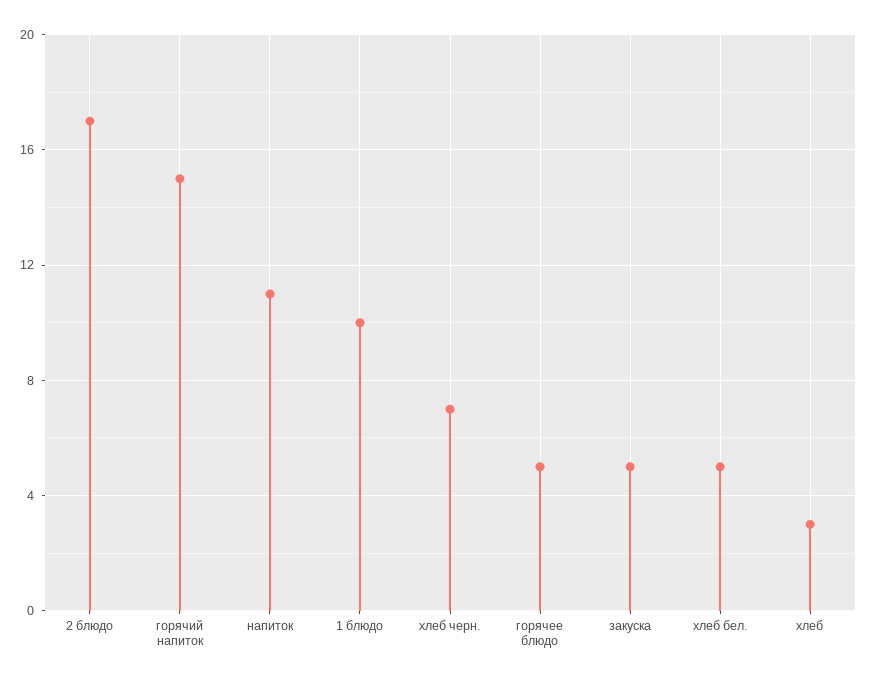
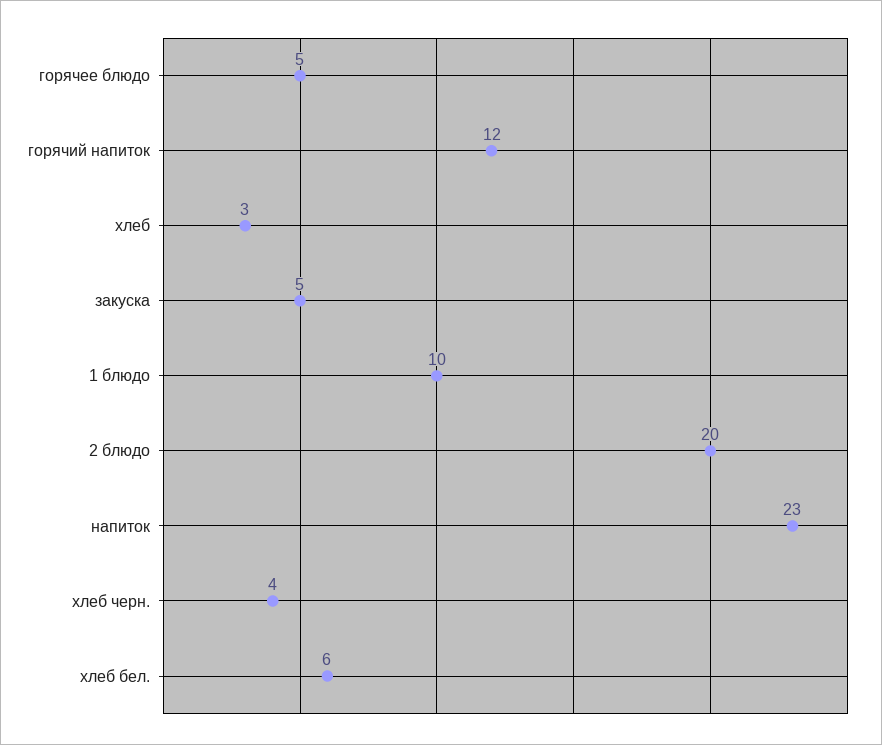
  {
-   "2 блюдо": 17,
+   "2 блюдо": 20,
-   "горячий напиток": 15,
+   "горячий напиток": 12,
-   "напиток": 11,
+   "напиток": 23,
    "1 блюдо": 10,
-   "хлеб черн.": 7,
+   "хлеб черн.": 4,
    "горячее блюдо": 5,
    "закуска": 5,
-   "хлеб бел.": 5,
+   "хлеб бел.": 6,
    "хлеб": 3
  }

